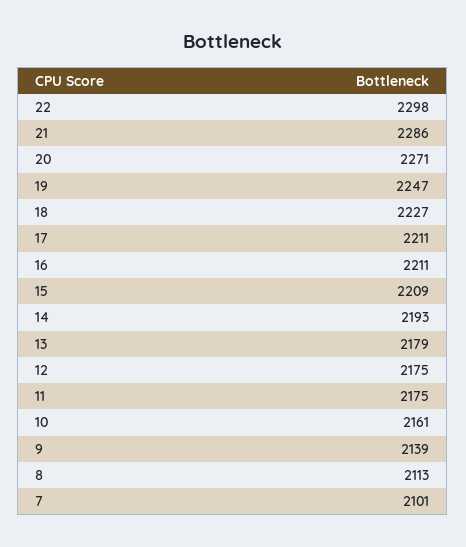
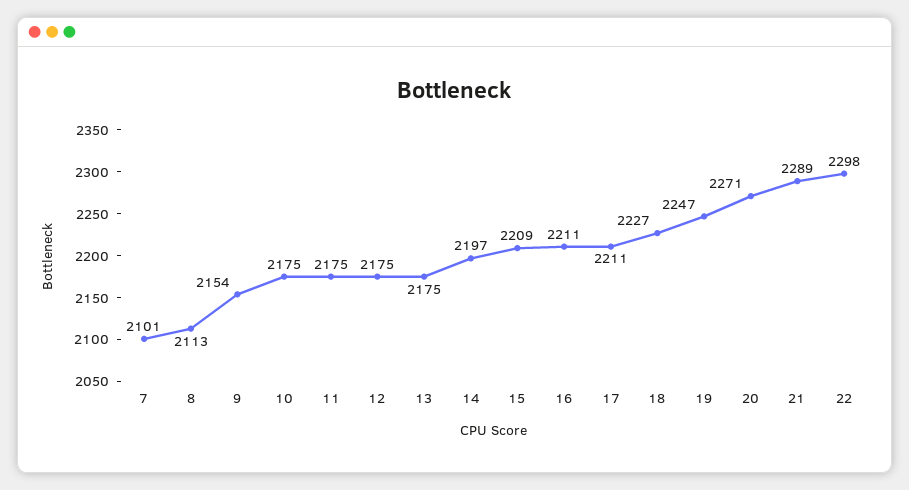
  {
    "22": 2298,
-   "21": 2286,
+   "21": 2289,
    "20": 2271,
    "19": 2247,
    "18": 2227,
    "17": 2211,
    "16": 2211,
    "15": 2209,
-   "14": 2193,
+   "14": 2197,
-   "13": 2179,
+   "13": 2175,
    "12": 2175,
    "11": 2175,
-   "10": 2161,
+   "10": 2175,
-   "9": 2139,
+   "9": 2154,
    "8": 2113,
    "7": 2101
  }

